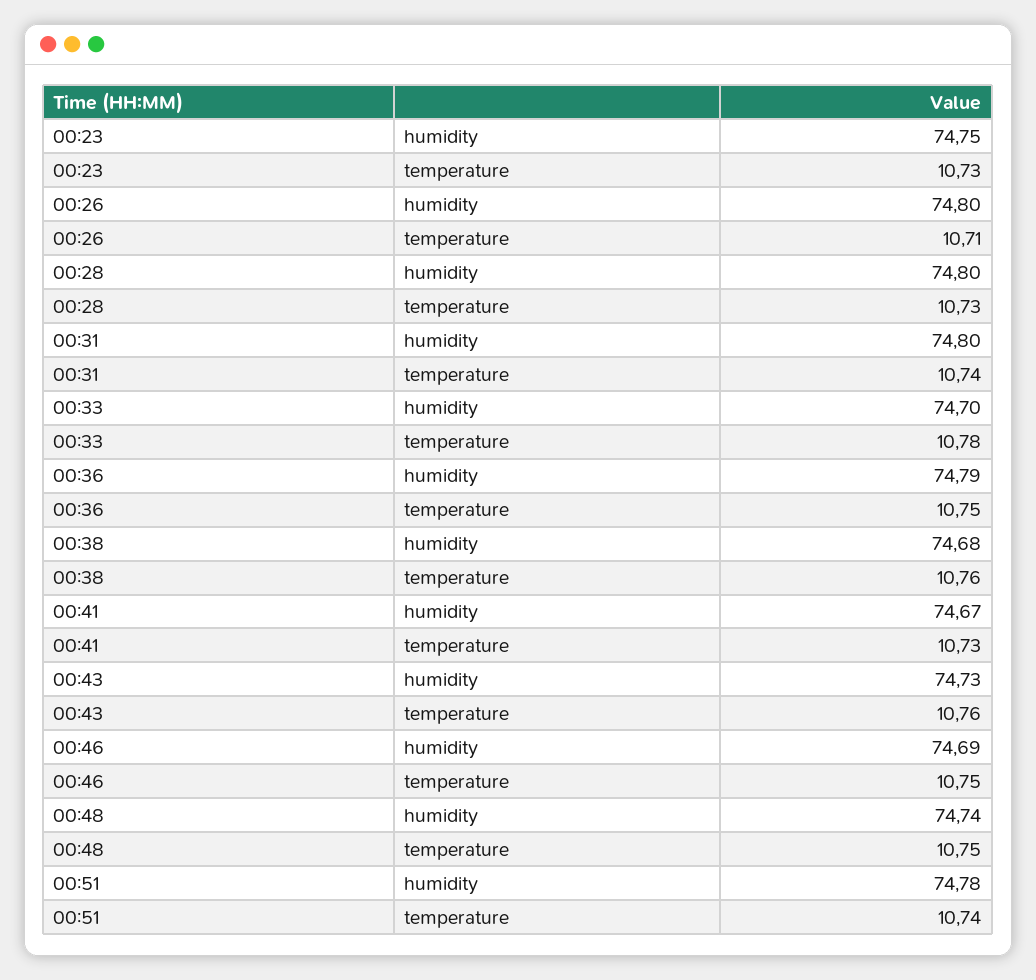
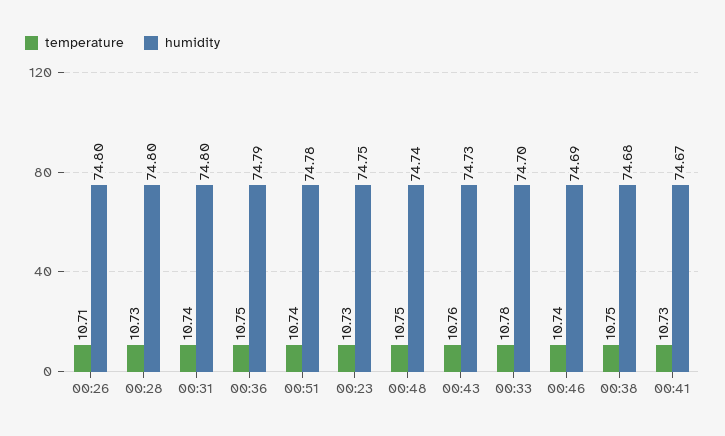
  {
    "humidity": {
      "00:23": 74.75,
      "00:26": 74.8,
      "00:28": 74.8,
      "00:31": 74.8,
      "00:33": 74.7,
      "00:36": 74.79,
      "00:38": 74.68,
      "00:41": 74.67,
      "00:43": 74.73,
      "00:46": 74.69,
      "00:48": 74.74,
      "00:51": 74.78
    },
    "temperature": {
      "00:23": 10.73,
      "00:26": 10.71,
      "00:28": 10.73,
      "00:31": 10.74,
      "00:33": 10.78,
      "00:36": 10.75,
-     "00:38": 10.76,
+     "00:38": 10.75,
      "00:41": 10.73,
      "00:43": 10.76,
-     "00:46": 10.75,
+     "00:46": 10.74,
      "00:48": 10.75,
      "00:51": 10.74
    }
  }

